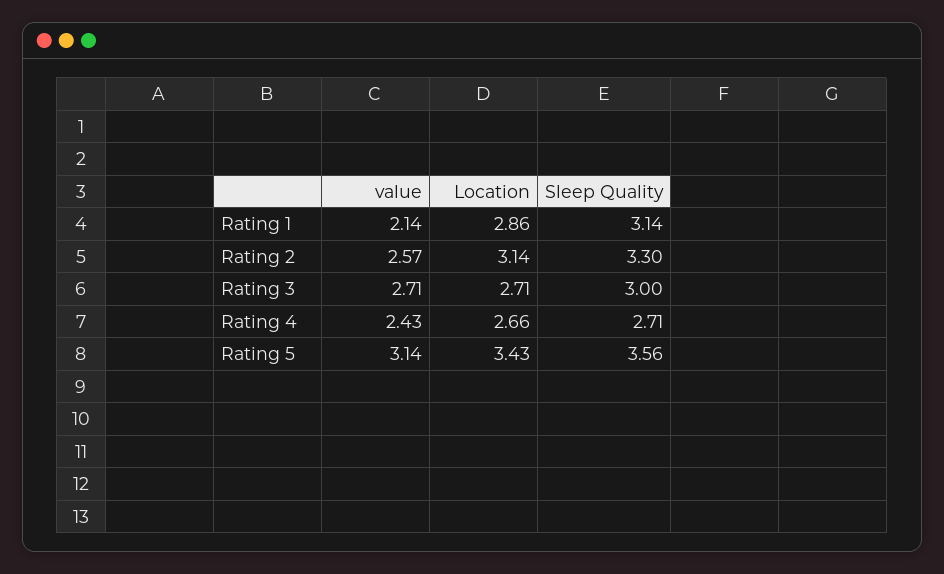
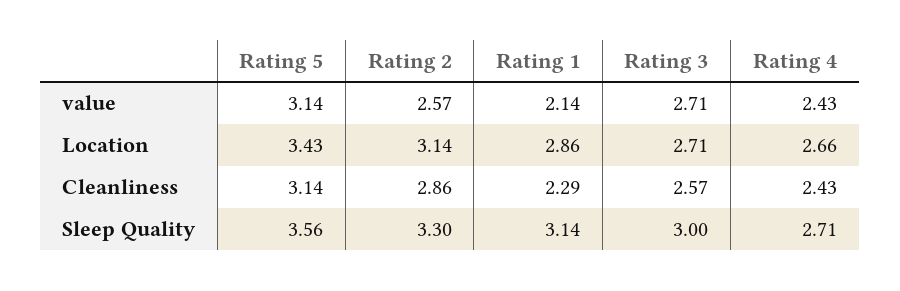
  {
    "value": {
      "Rating 1": 2.14,
      "Rating 2": 2.57,
      "Rating 3": 2.71,
      "Rating 4": 2.43,
      "Rating 5": 3.14
    },
    "Location": {
      "Rating 1": 2.86,
      "Rating 2": 3.14,
      "Rating 3": 2.71,
      "Rating 4": 2.66,
      "Rating 5": 3.43
    },
    "Sleep Quality": {
      "Rating 1": 3.14,
      "Rating 2": 3.3,
      "Rating 3": 3,
      "Rating 4": 2.71,
      "Rating 5": 3.56
-   }
+   },
+   "Cleanliness": {
+     "Rating 5": 3.14,
+     "Rating 2": 2.86,
+     "Rating 1": 2.29,
+     "Rating 3": 2.57,
+     "Rating 4": 2.43
+   }
  }

